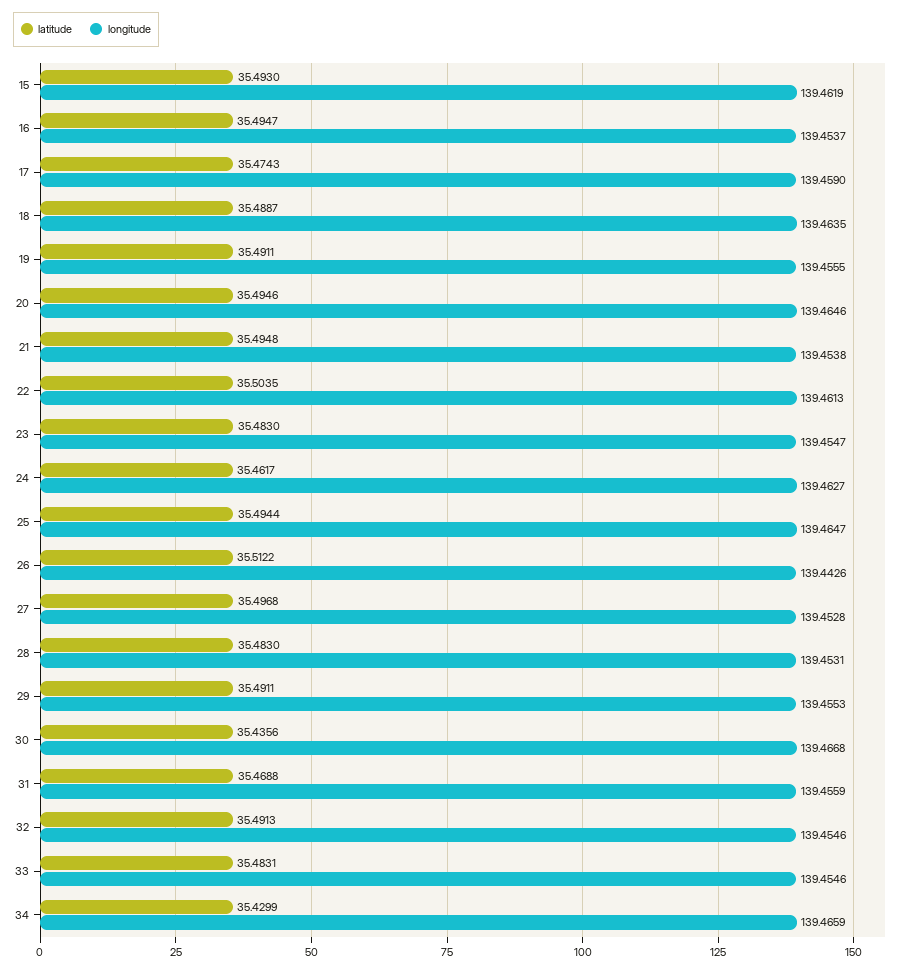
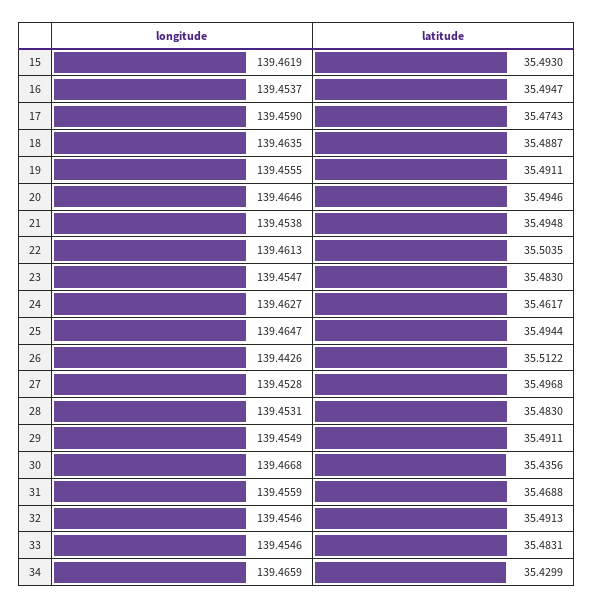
  {
    "latitude": {
      "15": 35.493,
      "16": 35.4947,
      "17": 35.4743,
      "18": 35.4887,
      "19": 35.4911,
      "20": 35.4946,
      "21": 35.4948,
      "22": 35.5035,
      "23": 35.483,
      "24": 35.4617,
      "25": 35.4944,
      "26": 35.5122,
      "27": 35.4968,
      "28": 35.483,
      "29": 35.4911,
      "30": 35.4356,
      "31": 35.4688,
      "32": 35.4913,
      "33": 35.4831,
      "34": 35.4299
    },
    "longitude": {
      "15": 139.4619,
      "16": 139.4537,
      "17": 139.459,
      "18": 139.4635,
      "19": 139.4555,
      "20": 139.4646,
      "21": 139.4538,
      "22": 139.4613,
      "23": 139.4547,
      "24": 139.4627,
      "25": 139.4647,
      "26": 139.4426,
      "27": 139.4528,
      "28": 139.4531,
-     "29": 139.4553,
+     "29": 139.4549,
      "30": 139.4668,
      "31": 139.4559,
      "32": 139.4546,
      "33": 139.4546,
      "34": 139.4659
    }
  }

